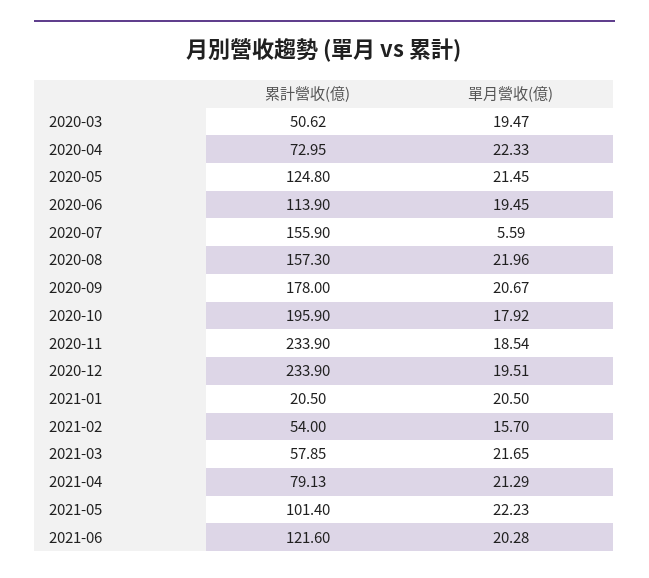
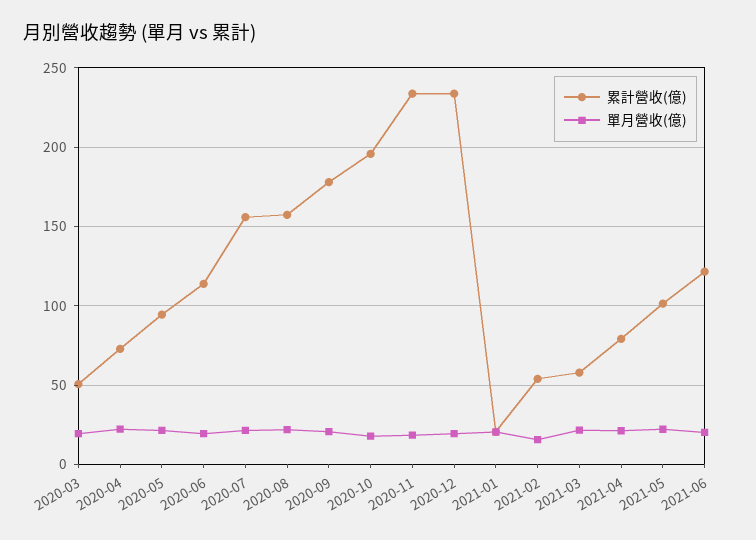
  {
    "累計營收(億)": {
      "2020-03": 50.62,
      "2020-04": 72.95,
-     "2020-05": 124.8,
+     "2020-05": 95,
      "2020-06": 113.9,
      "2020-07": 155.9,
      "2020-08": 157.3,
      "2020-09": 178,
      "2020-10": 195.9,
      "2020-11": 233.9,
      "2020-12": 233.9,
      "2021-01": 20.5,
      "2021-02": 54,
      "2021-03": 57.85,
      "2021-04": 79.13,
      "2021-05": 101.4,
      "2021-06": 121.6
    },
    "單月營收(億)": {
      "2020-03": 19.47,
      "2020-04": 22.33,
      "2020-05": 21.45,
      "2020-06": 19.45,
-     "2020-07": 5.59,
+     "2020-07": 20,
      "2020-08": 21.96,
      "2020-09": 20.67,
      "2020-10": 17.92,
      "2020-11": 18.54,
      "2020-12": 19.51,
      "2021-01": 20.5,
      "2021-02": 15.7,
      "2021-03": 21.65,
      "2021-04": 21.29,
      "2021-05": 22.23,
      "2021-06": 20.28
    }
  }

